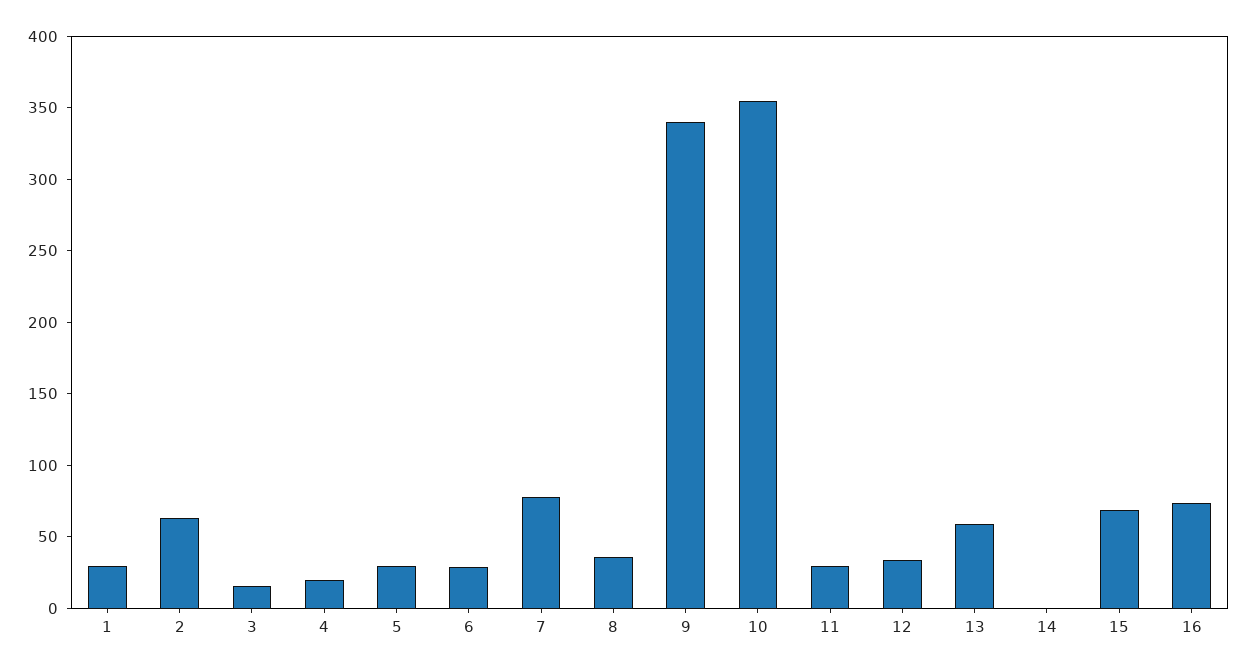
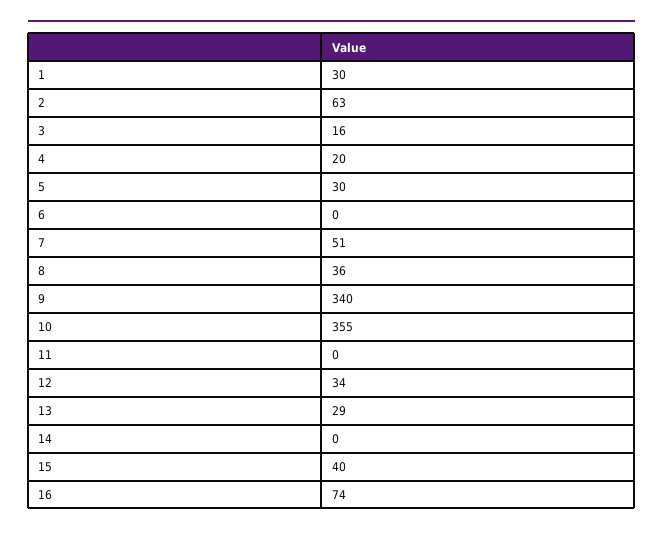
  {
    "1": 30,
    "2": 63,
    "3": 16,
    "4": 20,
    "5": 30,
-   "6": 30,
+   "6": 0,
-   "7": 80,
+   "7": 51,
    "8": 36,
    "9": 340,
    "10": 355,
-   "11": 30,
+   "11": 0,
    "12": 34,
-   "13": 60,
+   "13": 29,
    "14": 0,
-   "15": 70,
+   "15": 40,
    "16": 74
  }

